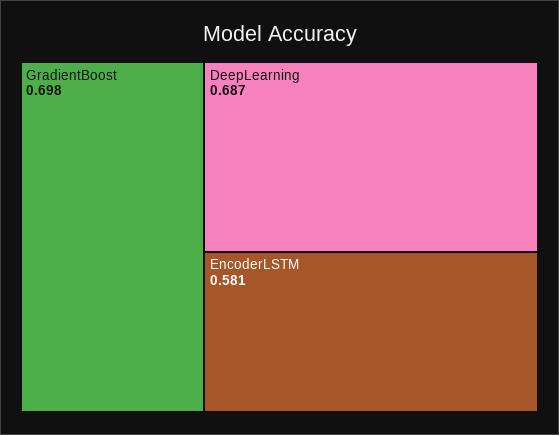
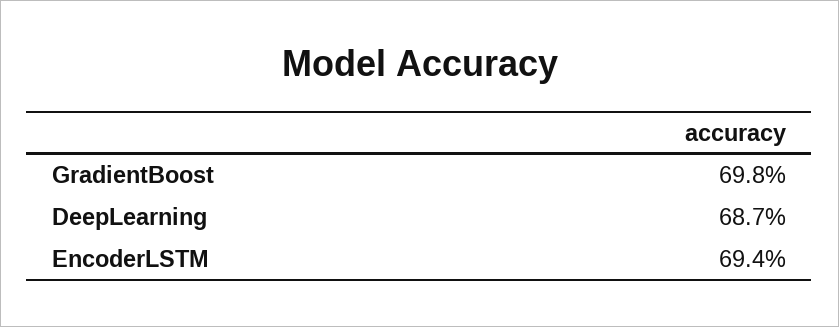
  {
    "GradientBoost": 0.698,
    "DeepLearning": 0.687,
-   "EncoderLSTM": 0.581
+   "EncoderLSTM": 0.694
  }

